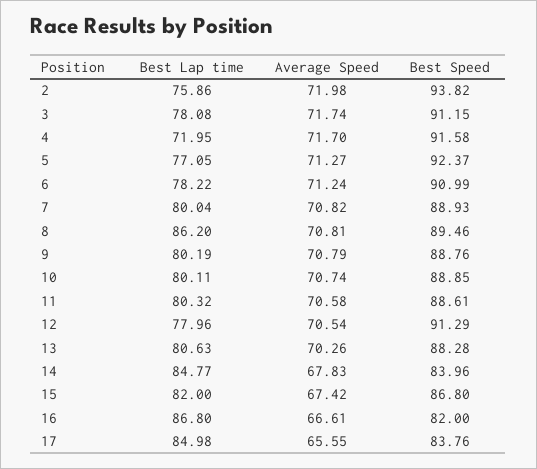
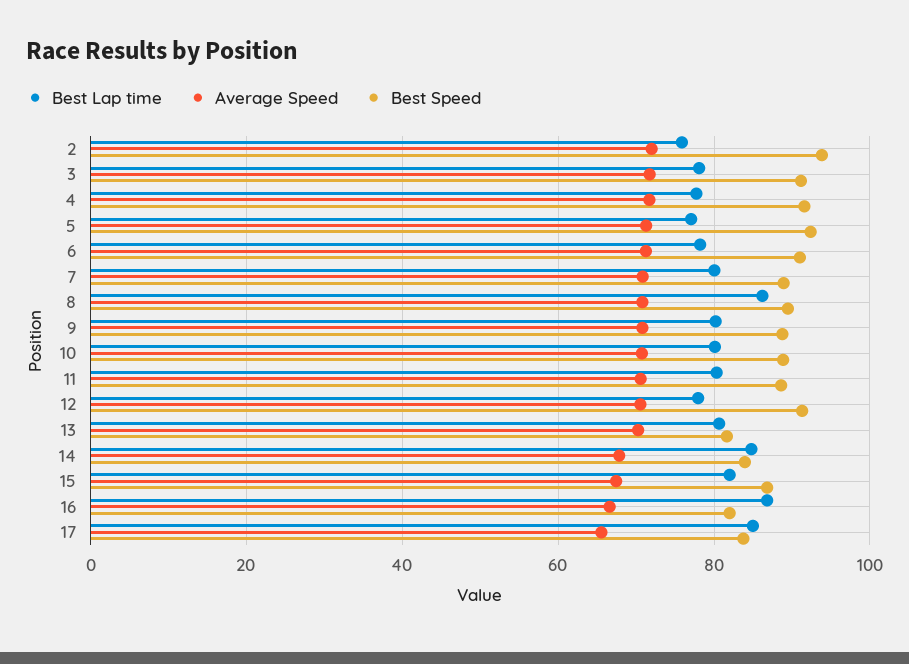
  {
    "Best Lap time": {
      "2": 75.86,
      "3": 78.08,
-     "4": 71.95,
+     "4": 78,
      "5": 77.05,
      "6": 78.22,
      "7": 80.04,
      "8": 86.2,
      "9": 80.19,
      "10": 80.11,
      "11": 80.32,
      "12": 77.96,
      "13": 80.63,
      "14": 84.77,
      "15": 82,
      "16": 86.8,
      "17": 84.98
    },
    "Average Speed": {
      "2": 71.98,
      "3": 71.74,
      "4": 71.7,
      "5": 71.27,
      "6": 71.24,
      "7": 70.82,
      "8": 70.81,
      "9": 70.79,
      "10": 70.74,
      "11": 70.58,
      "12": 70.54,
      "13": 70.26,
      "14": 67.83,
      "15": 67.42,
      "16": 66.61,
      "17": 65.55
    },
    "Best Speed": {
      "2": 93.82,
      "3": 91.15,
      "4": 91.58,
      "5": 92.37,
      "6": 90.99,
      "7": 88.93,
      "8": 89.46,
      "9": 88.76,
      "10": 88.85,
      "11": 88.61,
      "12": 91.29,
-     "13": 88.28,
+     "13": 82,
      "14": 83.96,
      "15": 86.8,
      "16": 82,
      "17": 83.76
    }
  }

